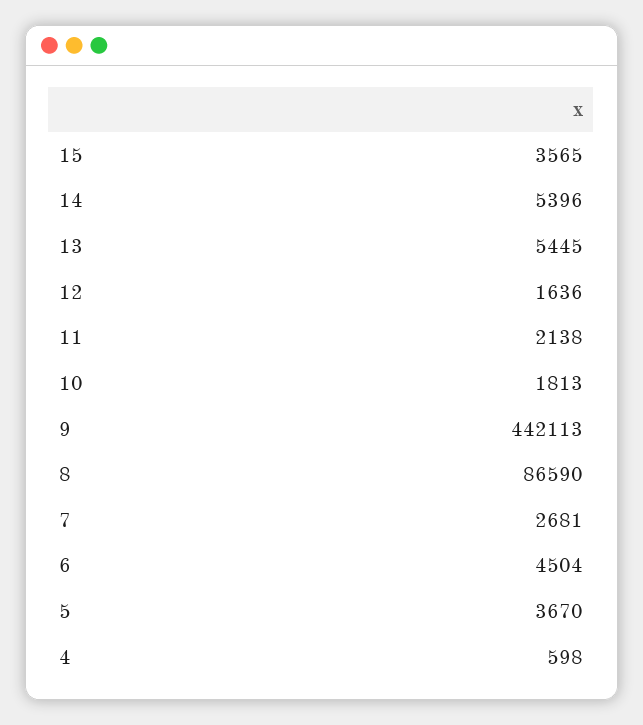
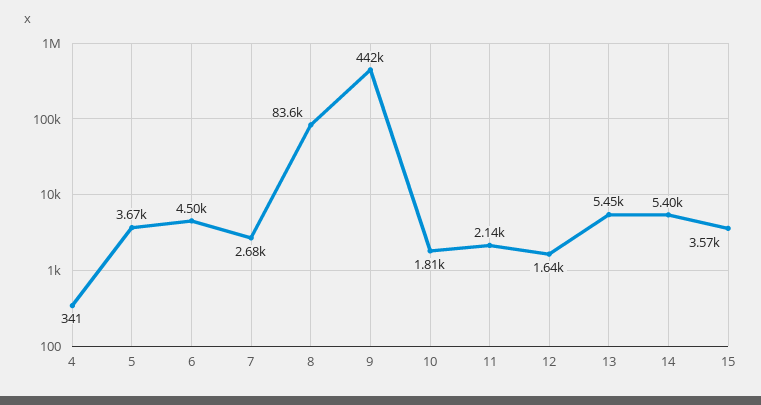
  {
    "15": 3565,
    "14": 5396,
    "13": 5445,
    "12": 1636,
    "11": 2138,
    "10": 1813,
    "9": 442113,
-   "8": 86590,
+   "8": 83600,
    "7": 2681,
    "6": 4504,
    "5": 3670,
-   "4": 598
+   "4": 341
  }

